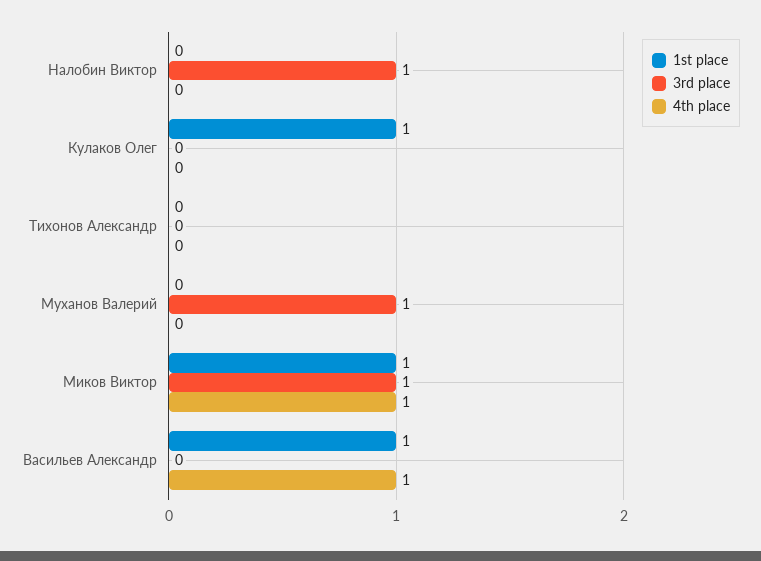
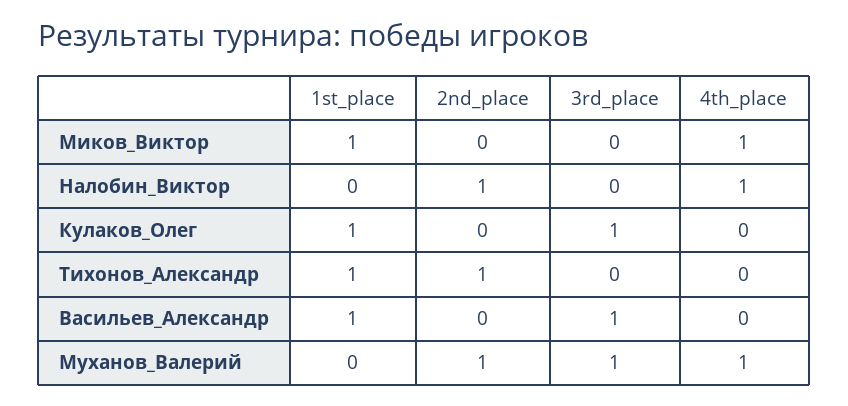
  {
    "1st place": {
      "Налобин Виктор": 0,
      "Кулаков Олег": 1,
-     "Тихонов Александр": 0,
+     "Тихонов Александр": 1,
      "Муханов Валерий": 0,
      "Миков Виктор": 1,
      "Васильев Александр": 1
    },
    "3rd place": {
-     "Налобин Виктор": 1,
+     "Налобин Виктор": 0,
-     "Кулаков Олег": 0,
+     "Кулаков Олег": 1,
      "Тихонов Александр": 0,
      "Муханов Валерий": 1,
-     "Миков Виктор": 1,
+     "Миков Виктор": 0,
-     "Васильев Александр": 0
+     "Васильев Александр": 1
    },
    "4th place": {
-     "Налобин Виктор": 0,
+     "Налобин Виктор": 1,
      "Кулаков Олег": 0,
      "Тихонов Александр": 0,
-     "Муханов Валерий": 0,
+     "Муханов Валерий": 1,
      "Миков Виктор": 1,
-     "Васильев Александр": 1
+     "Васильев Александр": 0
-   }
+   },
+   "2nd_place": {
+     "Миков Виктор": 0,
+     "Налобин Виктор": 1,
+     "Кулаков Олег": 0,
+     "Тихонов Александр": 1,
+     "Васильев Александр": 0,
+     "Муханов Валерий": 1
+   }
  }

